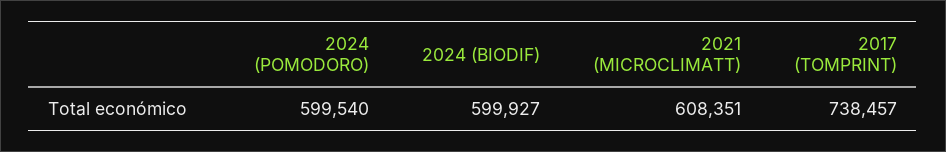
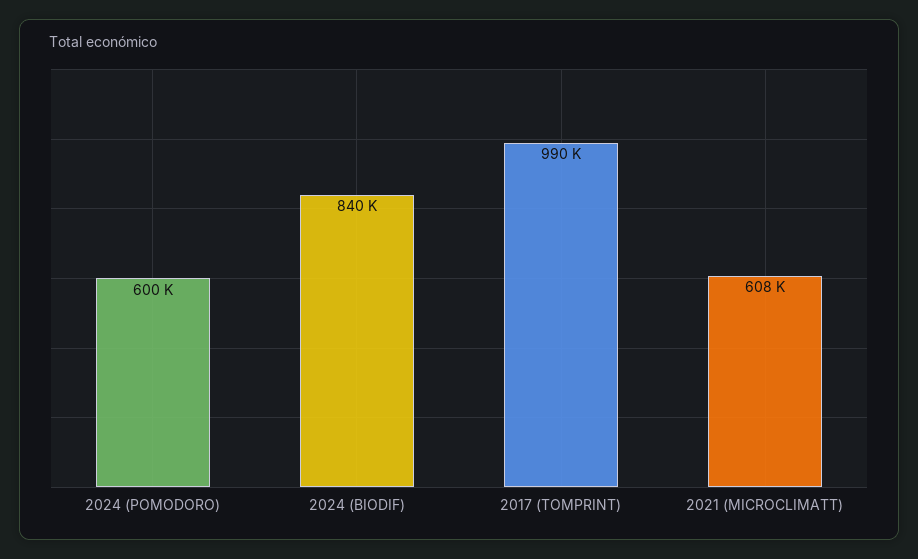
  {
    "2024 (POMODORO)": 599540,
-   "2024 (BIODIF)": 599927,
+   "2024 (BIODIF)": 840000,
    "2021 (MICROCLIMATT)": 608351,
-   "2017 (TOMPRINT)": 738457
+   "2017 (TOMPRINT)": 990000
  }

